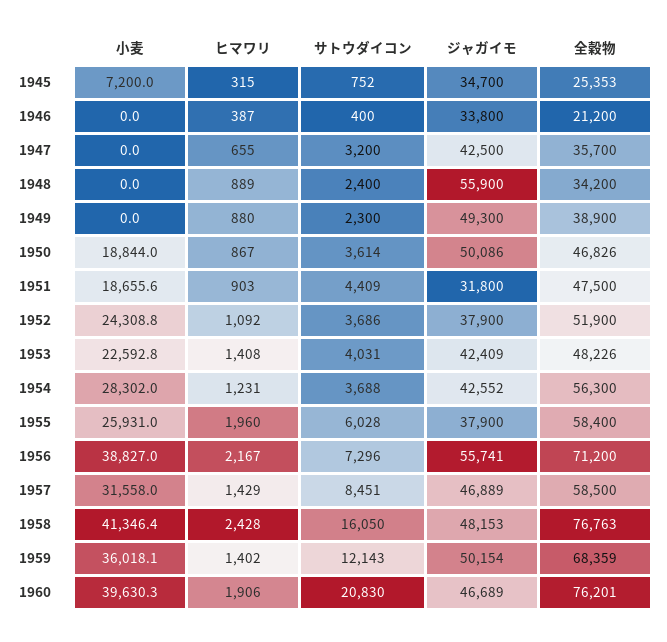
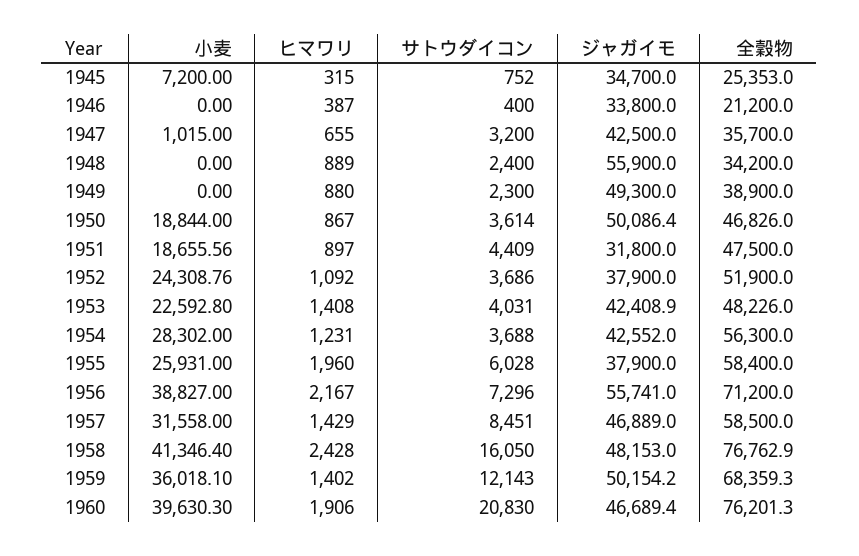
  {
    "小麦": {
      "1945": 7200,
      "1946": 0,
-     "1947": 0,
+     "1947": 1015,
      "1948": 0,
      "1949": 0,
      "1950": 18844,
      "1951": 18655.56,
      "1952": 24308.76,
      "1953": 22592.8,
      "1954": 28302,
      "1955": 25931,
      "1956": 38827,
      "1957": 31558,
      "1958": 41346.4,
      "1959": 36018.1,
      "1960": 39630.3
    },
    "ヒマワリ": {
      "1945": 315,
      "1946": 387,
      "1947": 655,
      "1948": 889,
      "1949": 880,
      "1950": 867,
-     "1951": 903,
+     "1951": 897,
      "1952": 1092,
      "1953": 1408,
      "1954": 1231,
      "1955": 1960,
      "1956": 2167,
      "1957": 1429,
      "1958": 2428,
      "1959": 1402,
      "1960": 1906
    },
    "サトウダイコン": {
      "1945": 752,
      "1946": 400,
      "1947": 3200,
      "1948": 2400,
      "1949": 2300,
      "1950": 3614,
      "1951": 4409,
      "1952": 3686,
      "1953": 4031,
      "1954": 3688,
      "1955": 6028,
      "1956": 7296,
      "1957": 8451,
      "1958": 16050,
      "1959": 12143,
      "1960": 20830
    },
    "ジャガイモ": {
      "1945": 34700,
      "1946": 33800,
      "1947": 42500,
      "1948": 55900,
      "1949": 49300,
      "1950": 50086.4,
      "1951": 31800,
      "1952": 37900,
      "1953": 42408.9,
      "1954": 42552,
      "1955": 37900,
      "1956": 55741,
      "1957": 46889,
      "1958": 48153,
      "1959": 50154.2,
      "1960": 46689.4
    },
    "全穀物": {
      "1945": 25353,
      "1946": 21200,
      "1947": 35700,
      "1948": 34200,
      "1949": 38900,
      "1950": 46826,
      "1951": 47500,
      "1952": 51900,
      "1953": 48226,
      "1954": 56300,
      "1955": 58400,
      "1956": 71200,
      "1957": 58500,
      "1958": 76762.9,
      "1959": 68359.3,
      "1960": 76201.3
    }
  }

